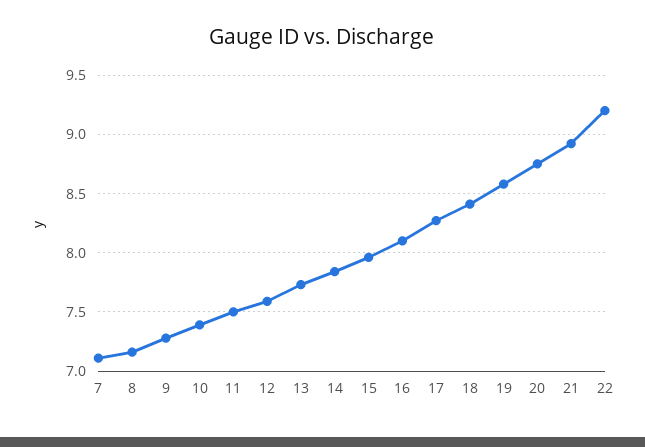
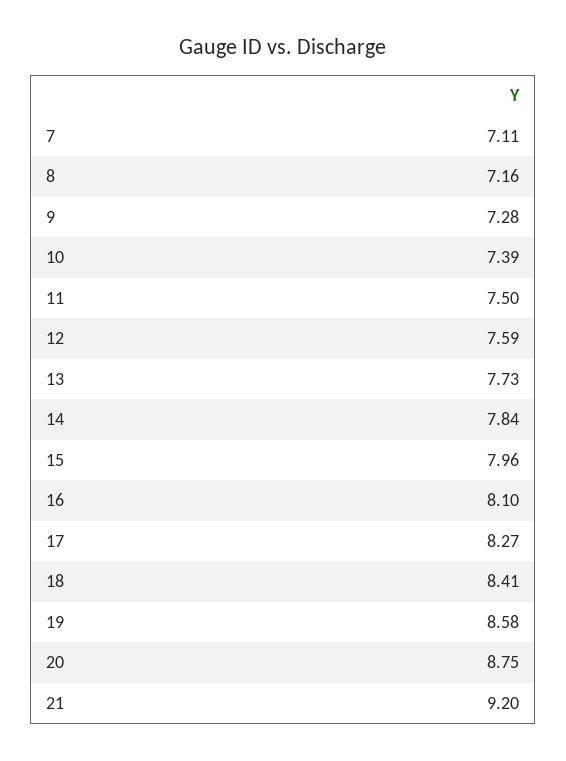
  {
    "7": 7.11,
    "8": 7.16,
    "9": 7.28,
    "10": 7.39,
    "11": 7.5,
    "12": 7.59,
    "13": 7.73,
    "14": 7.84,
    "15": 7.96,
    "16": 8.1,
    "17": 8.27,
    "18": 8.41,
    "19": 8.58,
    "20": 8.75,
-   "21": 8.9,
+   "21": 9.2
-   "22": 9.2
  }

